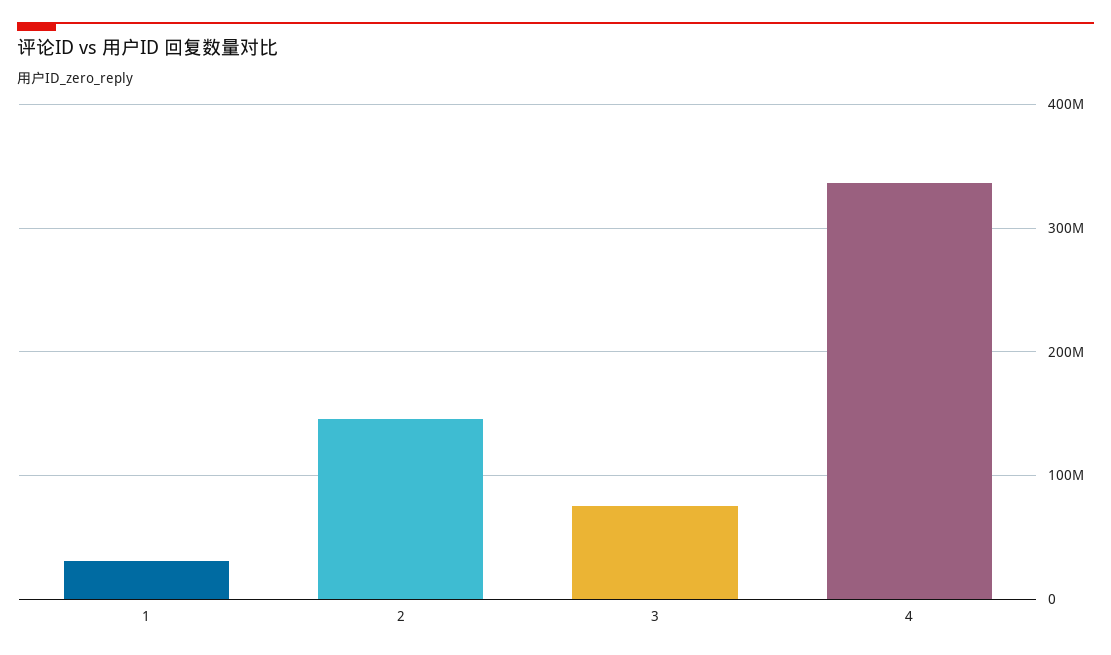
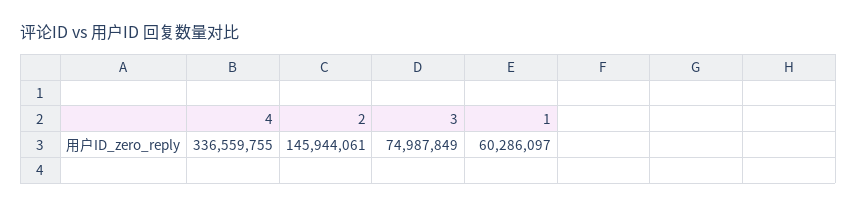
  {
-   "1": 30000000,
+   "1": 60286097,
    "2": 145944061,
    "3": 74987849,
    "4": 336559755
  }

